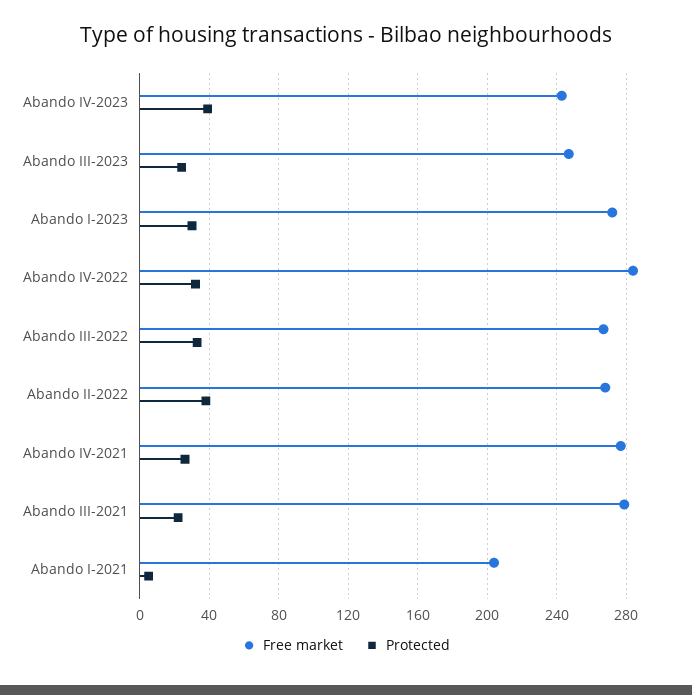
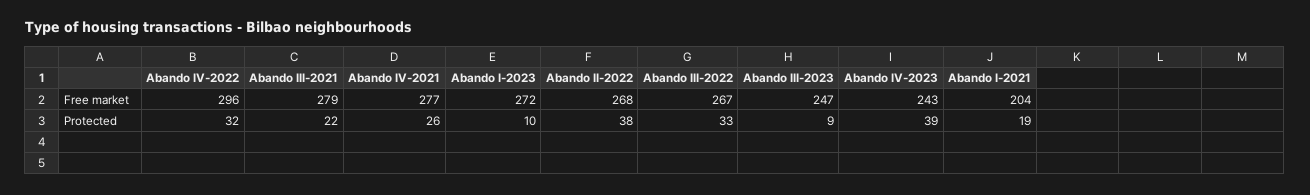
  {
    "Free market": {
      "Abando IV-2023": 243,
      "Abando III-2023": 247,
      "Abando I-2023": 272,
-     "Abando IV-2022": 285,
+     "Abando IV-2022": 296,
      "Abando III-2022": 267,
      "Abando II-2022": 268,
      "Abando IV-2021": 277,
      "Abando III-2021": 279,
      "Abando I-2021": 204
    },
    "Protected": {
      "Abando IV-2023": 39,
-     "Abando III-2023": 25,
+     "Abando III-2023": 9,
-     "Abando I-2023": 30,
+     "Abando I-2023": 10,
      "Abando IV-2022": 32,
      "Abando III-2022": 33,
      "Abando II-2022": 38,
      "Abando IV-2021": 26,
      "Abando III-2021": 22,
-     "Abando I-2021": 5
+     "Abando I-2021": 19
    }
  }

